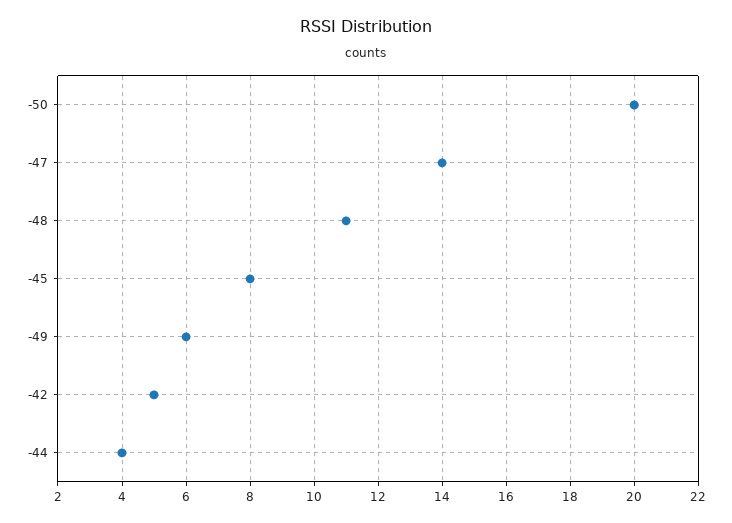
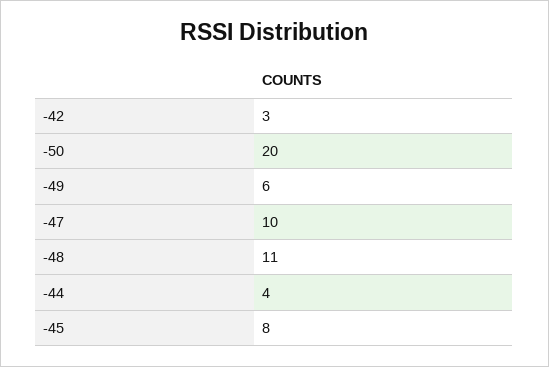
  {
    "-50": 20,
-   "-47": 14,
+   "-47": 10,
    "-48": 11,
    "-45": 8,
    "-49": 6,
-   "-42": 5,
+   "-42": 3,
    "-44": 4
  }

